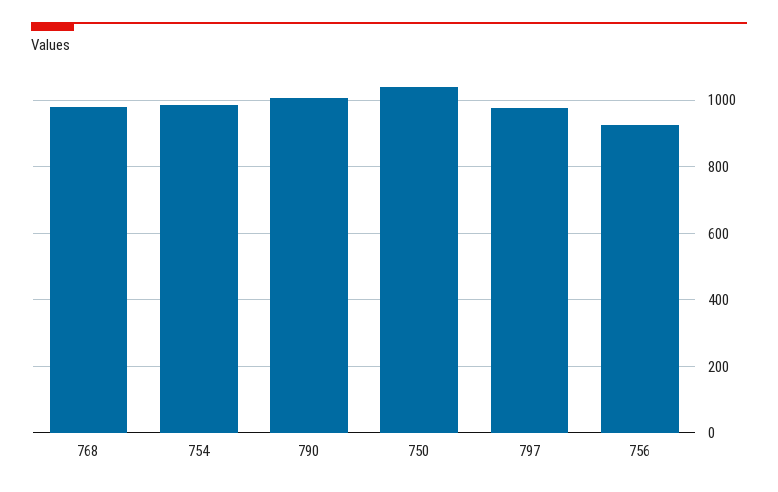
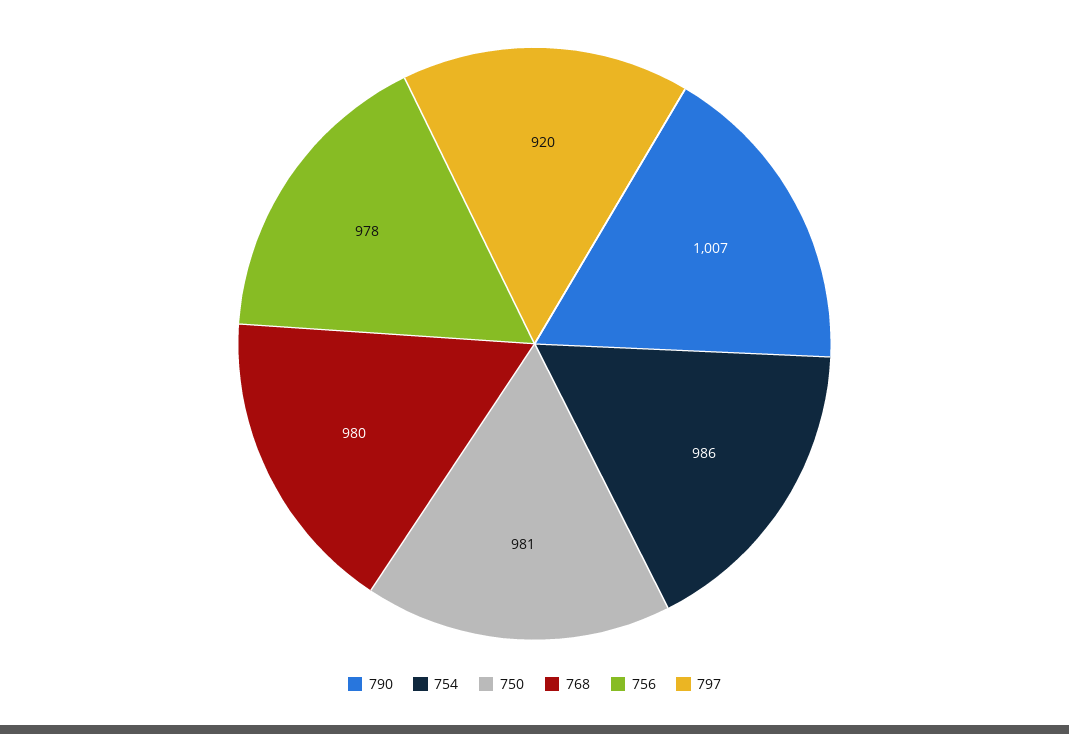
  {
    "768": 980,
    "754": 986,
    "790": 1007,
-   "750": 1040,
+   "750": 981,
-   "797": 980,
+   "797": 920,
-   "756": 920
+   "756": 978
  }

